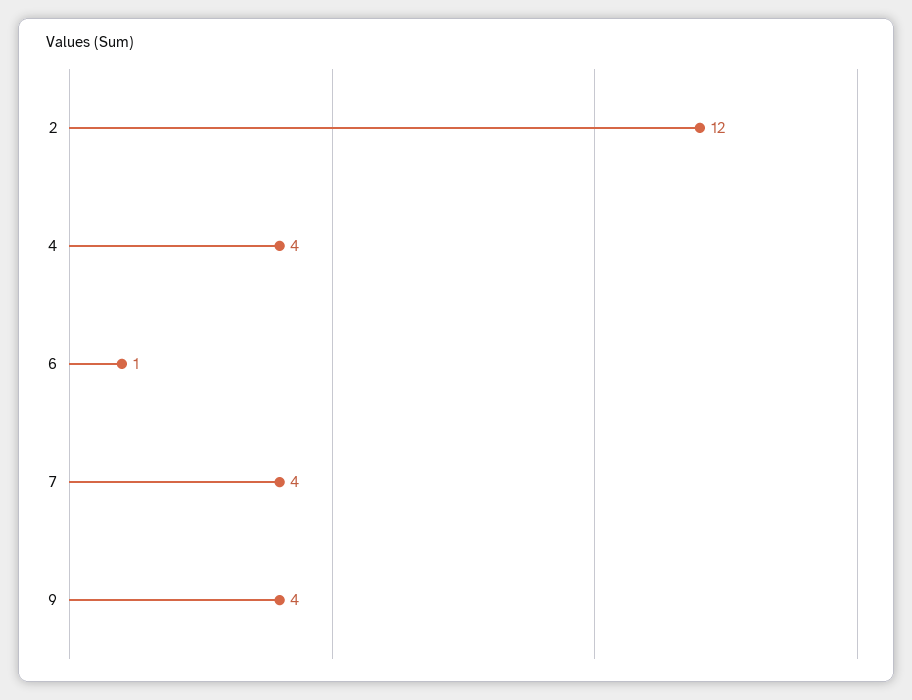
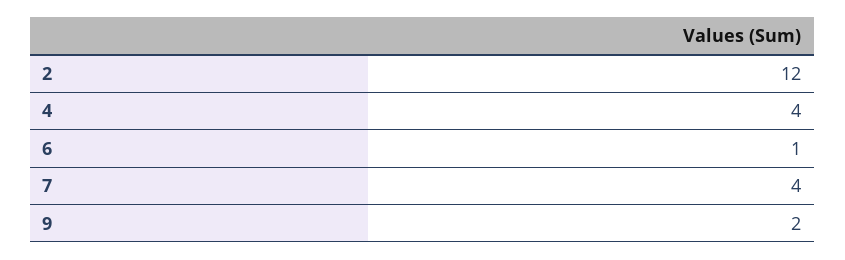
  {
    "2": 12,
    "4": 4,
    "6": 1,
    "7": 4,
-   "9": 4
+   "9": 2
  }

